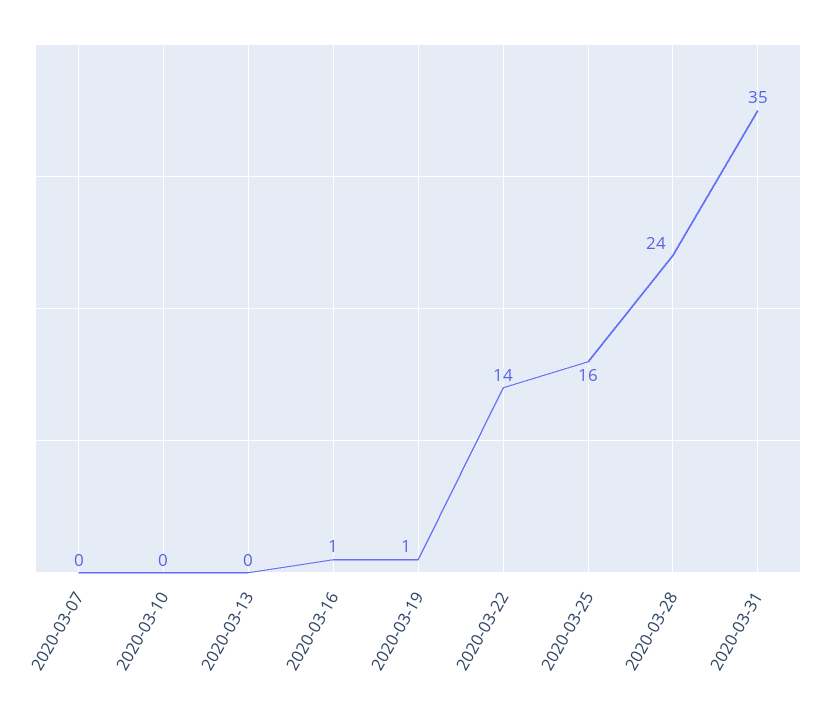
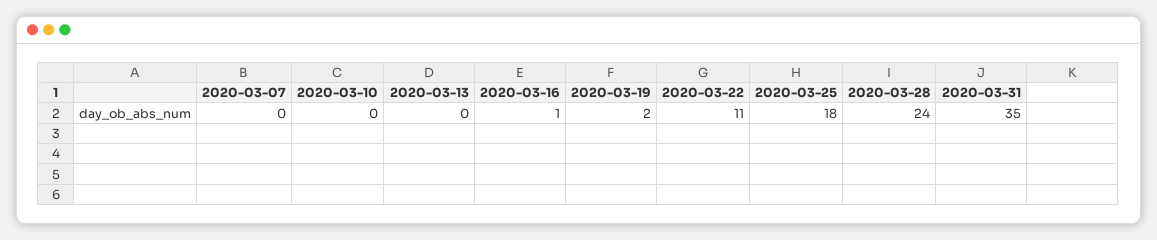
  {
    "2020-03-07": 0,
    "2020-03-10": 0,
    "2020-03-13": 0,
    "2020-03-16": 1,
-   "2020-03-19": 1,
+   "2020-03-19": 2,
-   "2020-03-22": 14,
+   "2020-03-22": 11,
-   "2020-03-25": 16,
+   "2020-03-25": 18,
    "2020-03-28": 24,
    "2020-03-31": 35
  }

